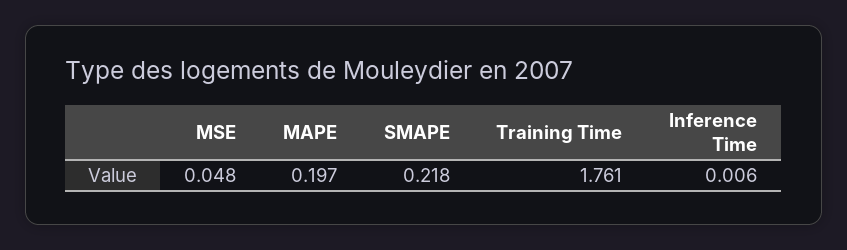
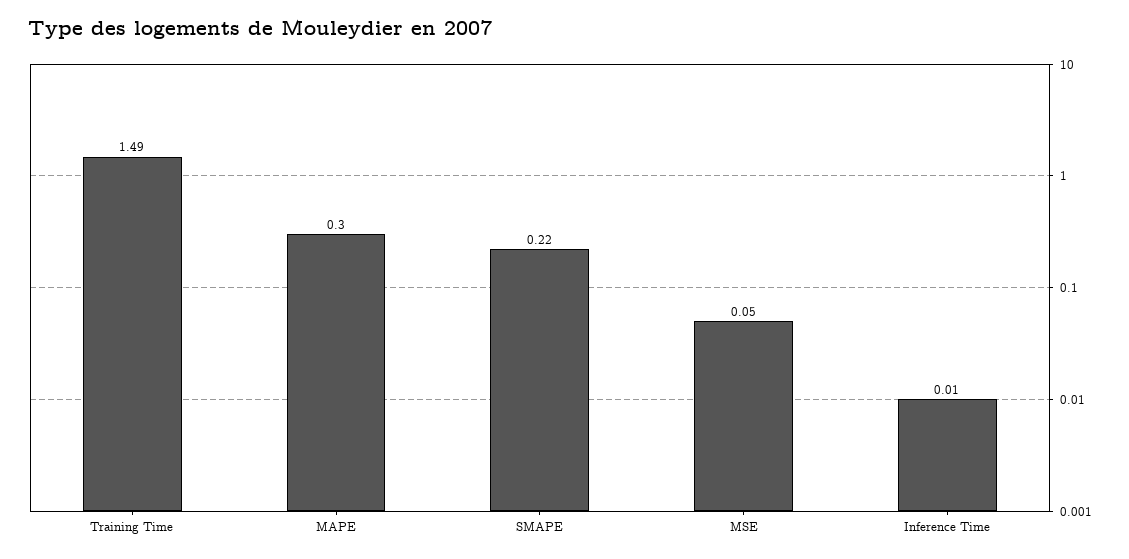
  {
    "MSE": 0.048,
-   "MAPE": 0.197,
+   "MAPE": 0.3,
    "SMAPE": 0.218,
-   "Training Time": 1.761,
+   "Training Time": 1.49,
    "Inference Time": 0.006
  }

